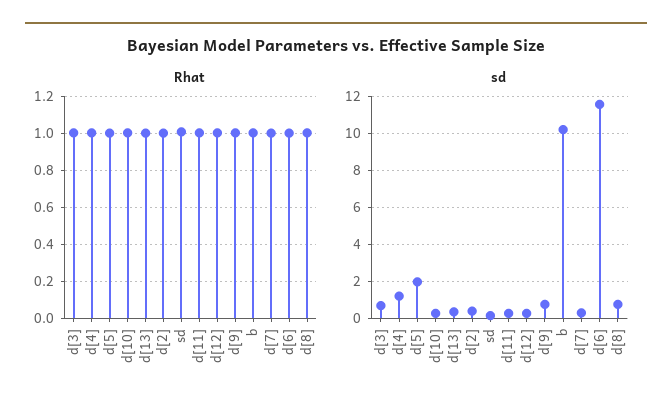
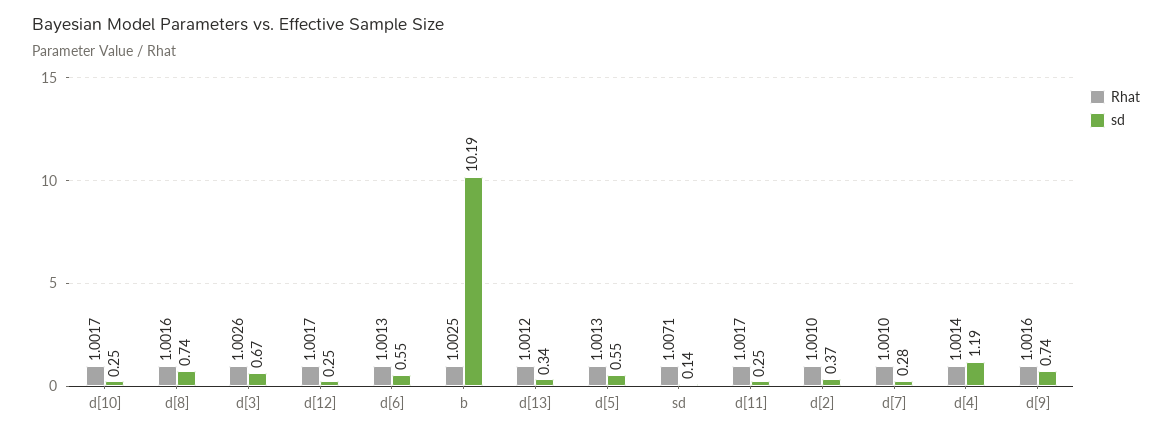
  {
    "Rhat": {
      "d[3]": 1.0026,
      "d[4]": 1.0014,
      "d[5]": 1.0013,
      "d[10]": 1.0017,
      "d[13]": 1.0012,
      "d[2]": 1.001,
      "sd": 1.0071,
      "d[11]": 1.0017,
      "d[12]": 1.0017,
      "d[9]": 1.0016,
      "b": 1.0025,
      "d[7]": 1.001,
      "d[6]": 1.0013,
      "d[8]": 1.0016
    },
    "sd": {
      "d[3]": 0.67,
      "d[4]": 1.19,
-     "d[5]": 2,
+     "d[5]": 0.55,
      "d[10]": 0.25,
      "d[13]": 0.34,
      "d[2]": 0.37,
      "sd": 0.14,
      "d[11]": 0.25,
      "d[12]": 0.25,
      "d[9]": 0.74,
      "b": 10.19,
      "d[7]": 0.28,
-     "d[6]": 11.5,
+     "d[6]": 0.55,
      "d[8]": 0.74
    }
  }

